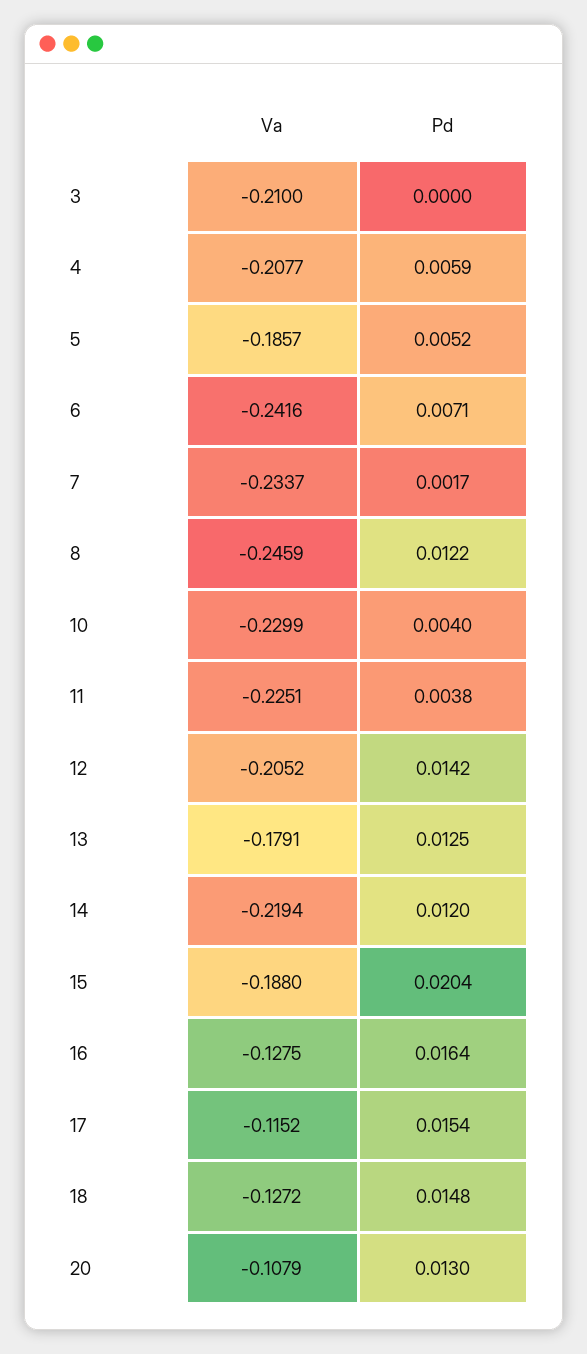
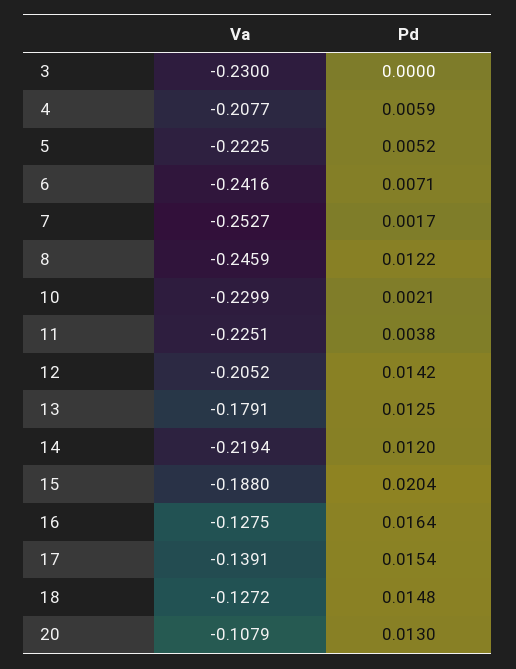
  {
    "Va": {
-     "3": -0.21,
+     "3": -0.23,
      "4": -0.2077,
-     "5": -0.1857,
+     "5": -0.2225,
      "6": -0.2416,
-     "7": -0.2337,
+     "7": -0.2527,
      "8": -0.2459,
      "10": -0.2299,
      "11": -0.2251,
      "12": -0.2052,
      "13": -0.1791,
      "14": -0.2194,
      "15": -0.188,
      "16": -0.1275,
-     "17": -0.1152,
+     "17": -0.1391,
      "18": -0.1272,
      "20": -0.1079
    },
    "Pd": {
      "3": 0,
      "4": 0.0059,
      "5": 0.0052,
      "6": 0.0071,
      "7": 0.0017,
      "8": 0.0122,
-     "10": 0.004,
+     "10": 0.0021,
      "11": 0.0038,
      "12": 0.0142,
      "13": 0.0125,
      "14": 0.012,
      "15": 0.0204,
      "16": 0.0164,
      "17": 0.0154,
      "18": 0.0148,
      "20": 0.013
    }
  }

